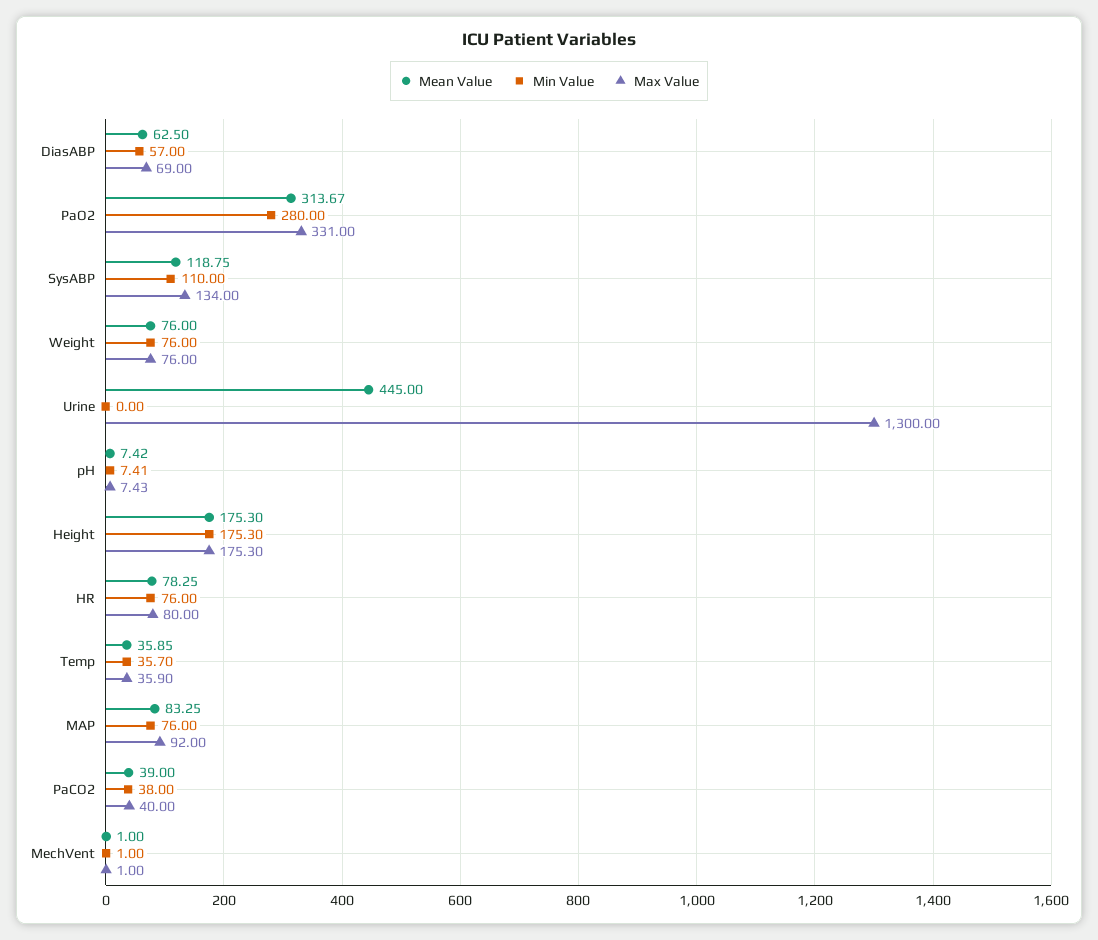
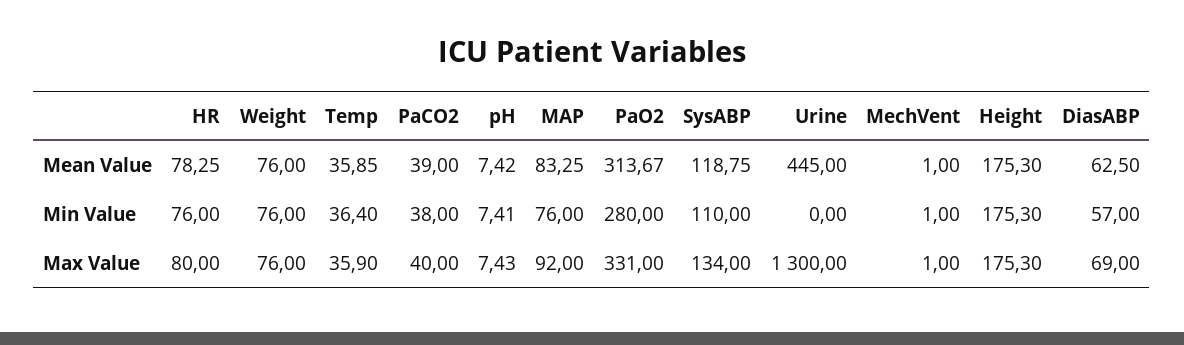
  {
    "Mean Value": {
      "DiasABP": 62.5,
      "PaO2": 313.67,
      "SysABP": 118.75,
      "Weight": 76,
      "Urine": 445,
      "pH": 7.42,
      "Height": 175.3,
      "HR": 78.25,
      "Temp": 35.85,
      "MAP": 83.25,
      "PaCO2": 39,
      "MechVent": 1
    },
    "Min Value": {
      "DiasABP": 57,
      "PaO2": 280,
      "SysABP": 110,
      "Weight": 76,
      "Urine": 0,
      "pH": 7.41,
      "Height": 175.3,
      "HR": 76,
-     "Temp": 35.7,
+     "Temp": 36.4,
      "MAP": 76,
      "PaCO2": 38,
      "MechVent": 1
    },
    "Max Value": {
      "DiasABP": 69,
      "PaO2": 331,
      "SysABP": 134,
      "Weight": 76,
      "Urine": 1300,
      "pH": 7.43,
      "Height": 175.3,
      "HR": 80,
      "Temp": 35.9,
      "MAP": 92,
      "PaCO2": 40,
      "MechVent": 1
    }
  }

